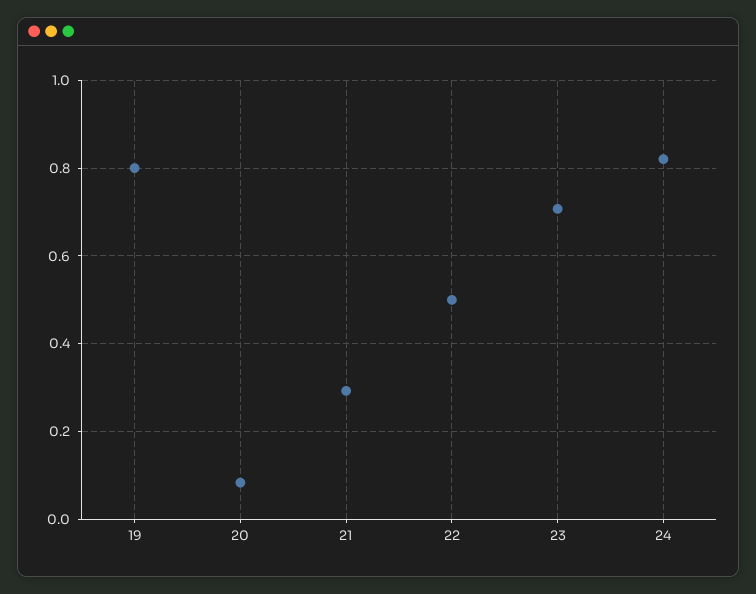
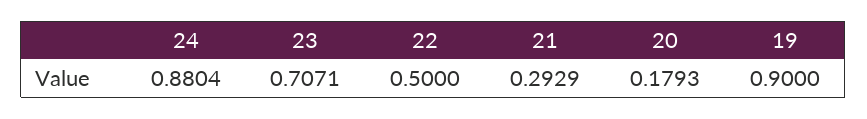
  {
-   "19": 0.8,
+   "19": 0.9,
-   "20": 0.08,
+   "20": 0.1793,
    "21": 0.2929,
    "22": 0.5,
    "23": 0.7071,
-   "24": 0.82
+   "24": 0.8804
  }

